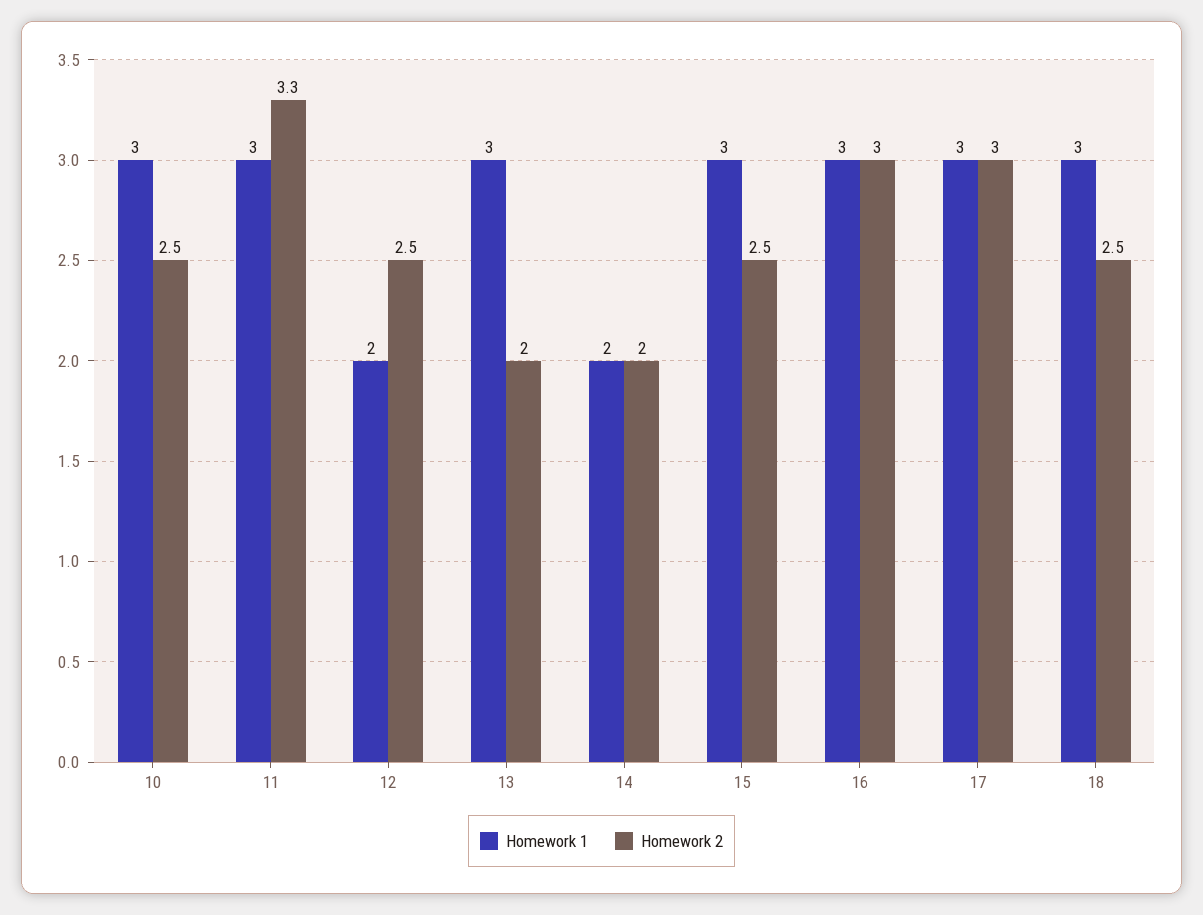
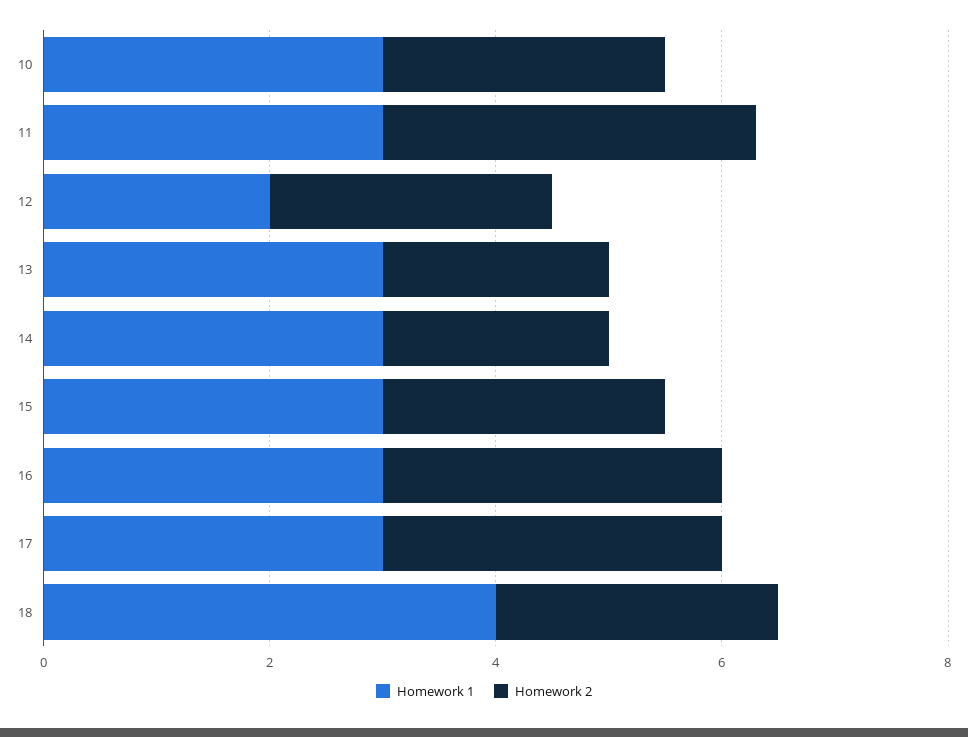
  {
    "Homework 1": {
      "10": 3,
      "11": 3,
      "12": 2,
      "13": 3,
-     "14": 2,
+     "14": 3,
      "15": 3,
      "16": 3,
      "17": 3,
-     "18": 3
+     "18": 4
    },
    "Homework 2": {
      "10": 2.5,
      "11": 3.3,
      "12": 2.5,
      "13": 2,
      "14": 2,
      "15": 2.5,
      "16": 3,
      "17": 3,
      "18": 2.5
    }
  }

